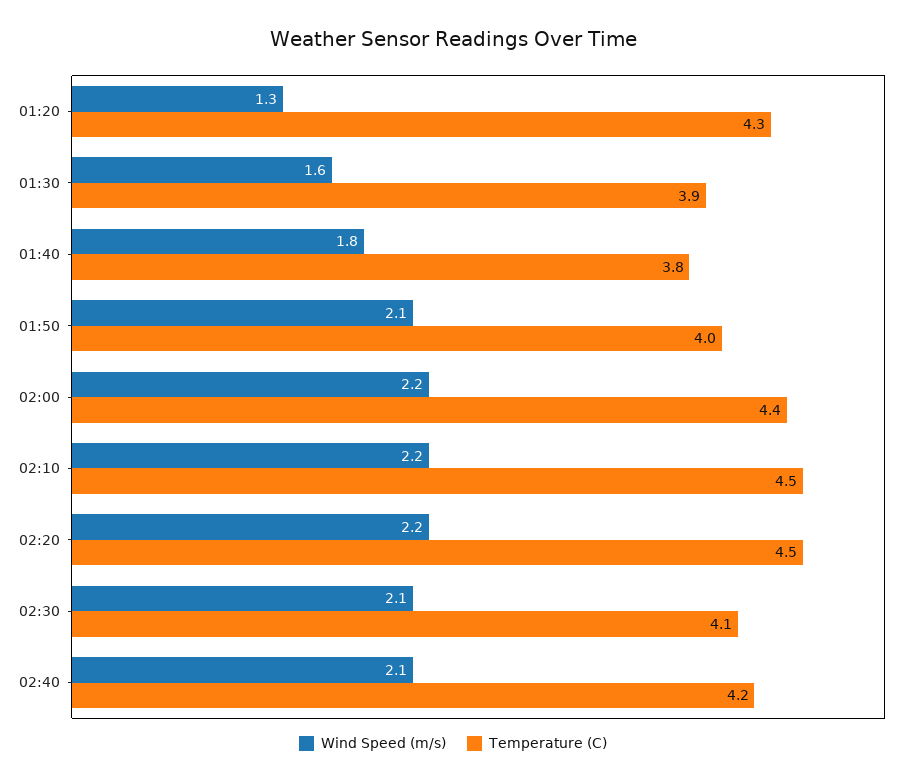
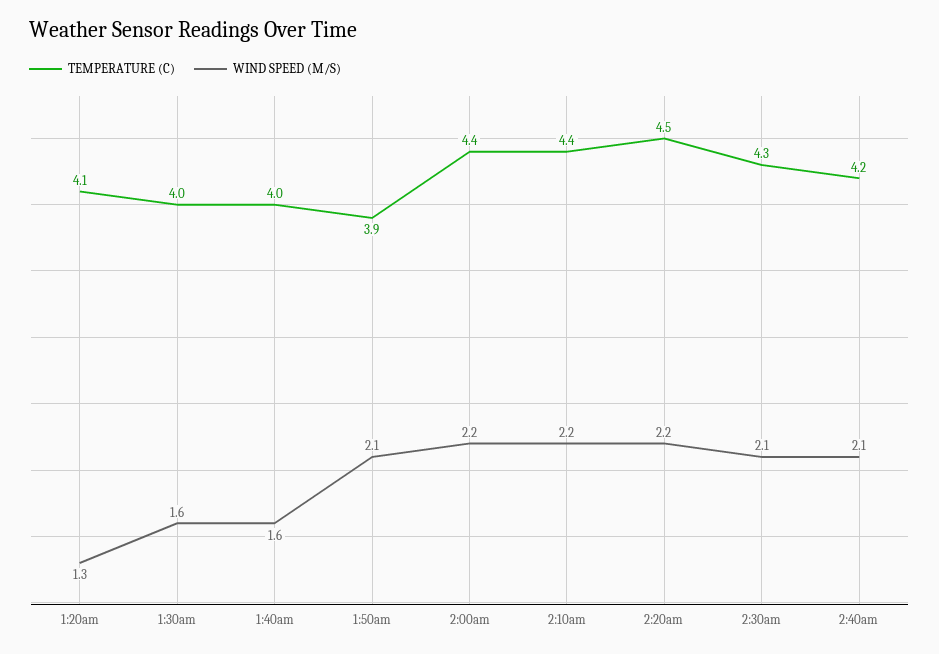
  {
    "Wind Speed (m/s)": {
      "01:20": 1.3,
      "01:30": 1.6,
-     "01:40": 1.8,
+     "01:40": 1.6,
      "01:50": 2.1,
      "02:00": 2.2,
      "02:10": 2.2,
      "02:20": 2.2,
      "02:30": 2.1,
      "02:40": 2.1
    },
    "Temperature (C)": {
-     "01:20": 4.3,
+     "01:20": 4.1,
-     "01:30": 3.9,
+     "01:30": 4,
-     "01:40": 3.8,
+     "01:40": 4,
-     "01:50": 4,
+     "01:50": 3.9,
      "02:00": 4.4,
-     "02:10": 4.5,
+     "02:10": 4.4,
      "02:20": 4.5,
-     "02:30": 4.1,
+     "02:30": 4.3,
      "02:40": 4.2
    }
  }

